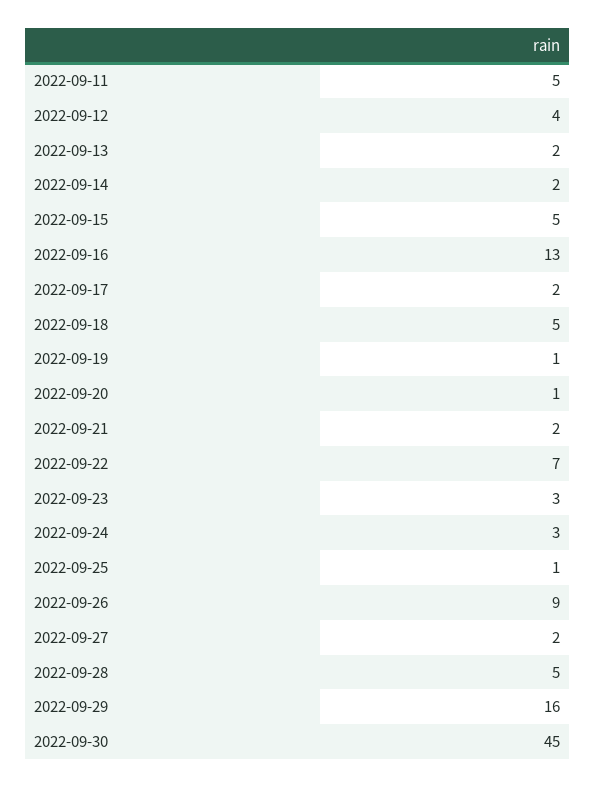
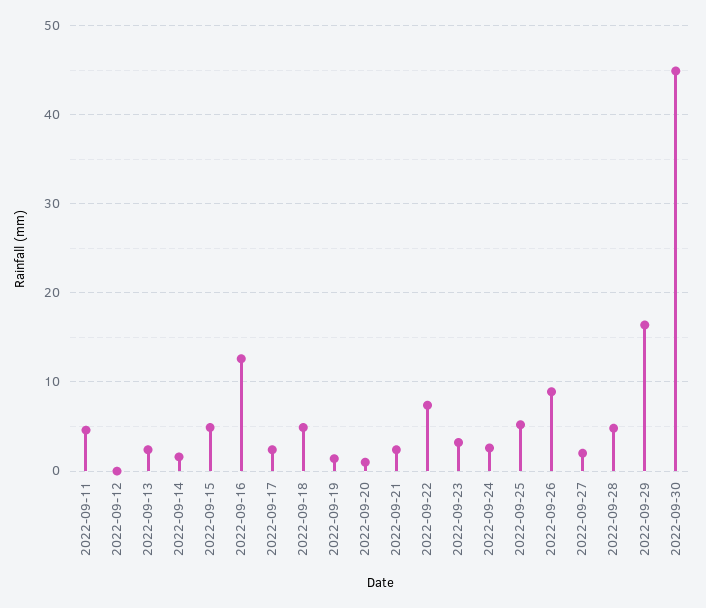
  {
    "2022-09-11": 5,
-   "2022-09-12": 4,
+   "2022-09-12": 0,
    "2022-09-13": 2,
    "2022-09-14": 2,
    "2022-09-15": 5,
    "2022-09-16": 13,
    "2022-09-17": 2,
    "2022-09-18": 5,
    "2022-09-19": 1,
    "2022-09-20": 1,
    "2022-09-21": 2,
    "2022-09-22": 7,
    "2022-09-23": 3,
    "2022-09-24": 3,
-   "2022-09-25": 1,
+   "2022-09-25": 5,
    "2022-09-26": 9,
    "2022-09-27": 2,
    "2022-09-28": 5,
    "2022-09-29": 16,
    "2022-09-30": 45
  }

